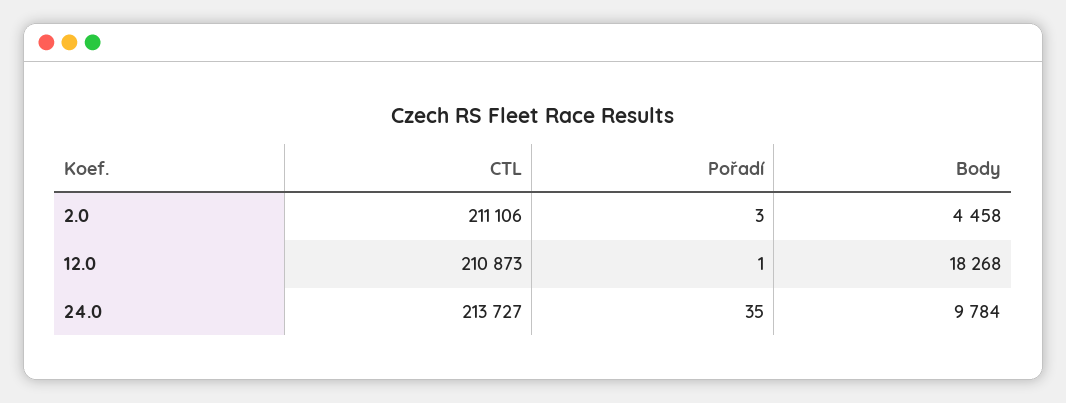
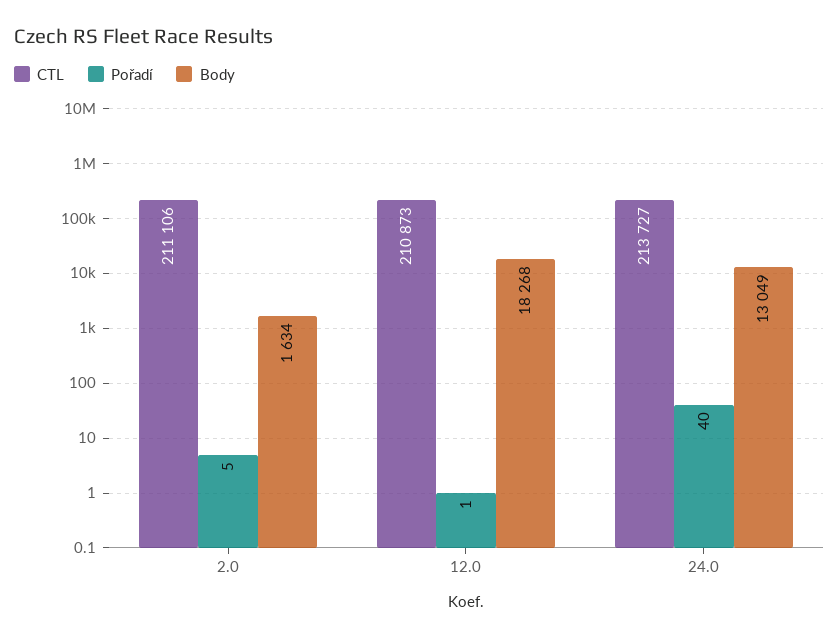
  {
    "CTL": {
      "2.0": 211106,
      "12.0": 210873,
      "24.0": 213727
    },
    "Pořadí": {
-     "2.0": 3,
+     "2.0": 5,
      "12.0": 1,
-     "24.0": 35
+     "24.0": 40
    },
    "Body": {
-     "2.0": 4458,
+     "2.0": 1634,
      "12.0": 18268,
-     "24.0": 9784
+     "24.0": 13049
    }
  }

